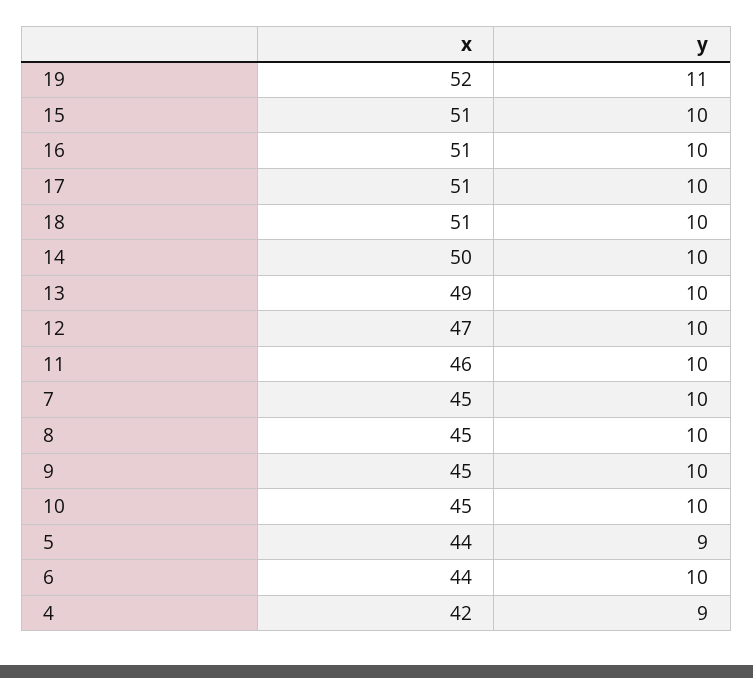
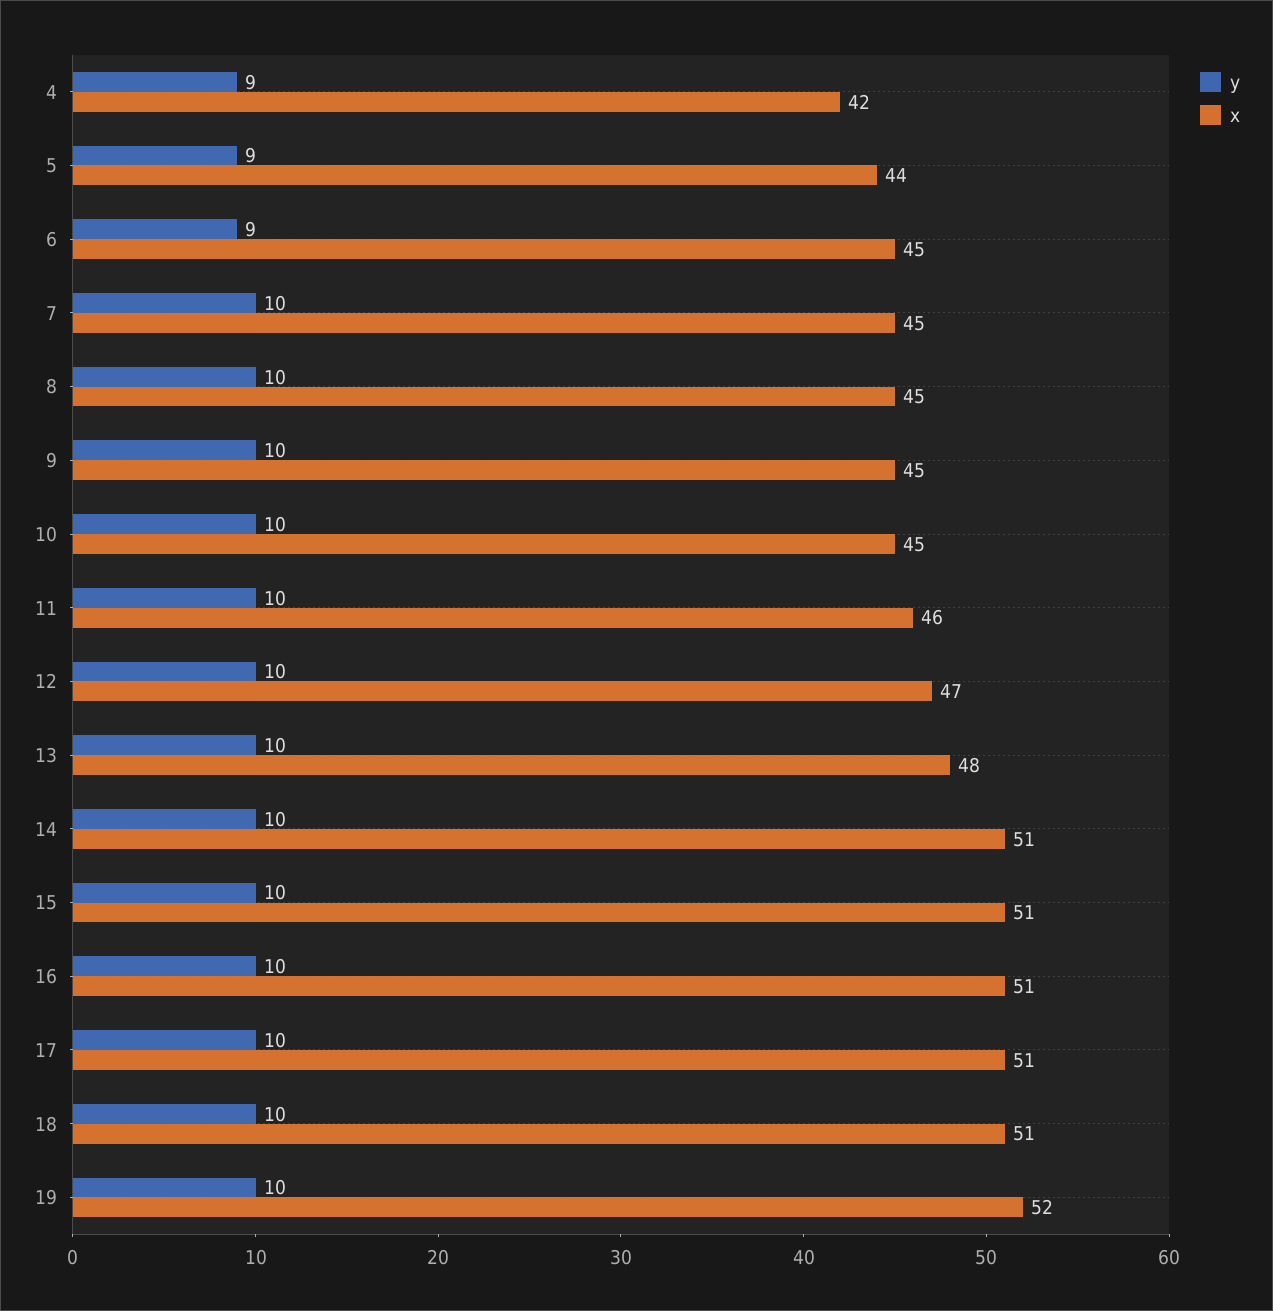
  {
    "x": {
      "19": 52,
      "15": 51,
      "16": 51,
      "17": 51,
      "18": 51,
-     "14": 50,
+     "14": 51,
-     "13": 49,
+     "13": 48,
      "12": 47,
      "11": 46,
      "7": 45,
      "8": 45,
      "9": 45,
      "10": 45,
      "5": 44,
-     "6": 44,
+     "6": 45,
      "4": 42
    },
    "y": {
-     "19": 11,
+     "19": 10,
      "15": 10,
      "16": 10,
      "17": 10,
      "18": 10,
      "14": 10,
      "13": 10,
      "12": 10,
      "11": 10,
      "7": 10,
      "8": 10,
      "9": 10,
      "10": 10,
      "5": 9,
-     "6": 10,
+     "6": 9,
      "4": 9
    }
  }

